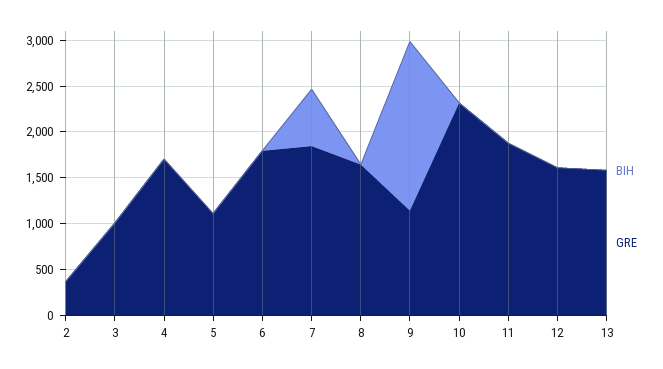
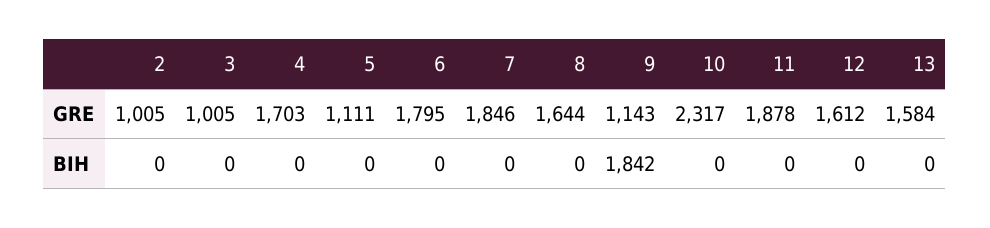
  {
    "BIH": {
      "2": 0,
      "3": 0,
      "4": 0,
      "5": 0,
      "6": 0,
-     "7": 600,
+     "7": 0,
      "8": 0,
      "9": 1842,
      "10": 0,
      "11": 0,
      "12": 0,
      "13": 0
    },
    "GRE": {
-     "2": 400,
+     "2": 1005,
      "3": 1005,
      "4": 1703,
      "5": 1111,
      "6": 1795,
      "7": 1846,
      "8": 1644,
      "9": 1143,
      "10": 2317,
      "11": 1878,
      "12": 1612,
      "13": 1584
    }
  }

